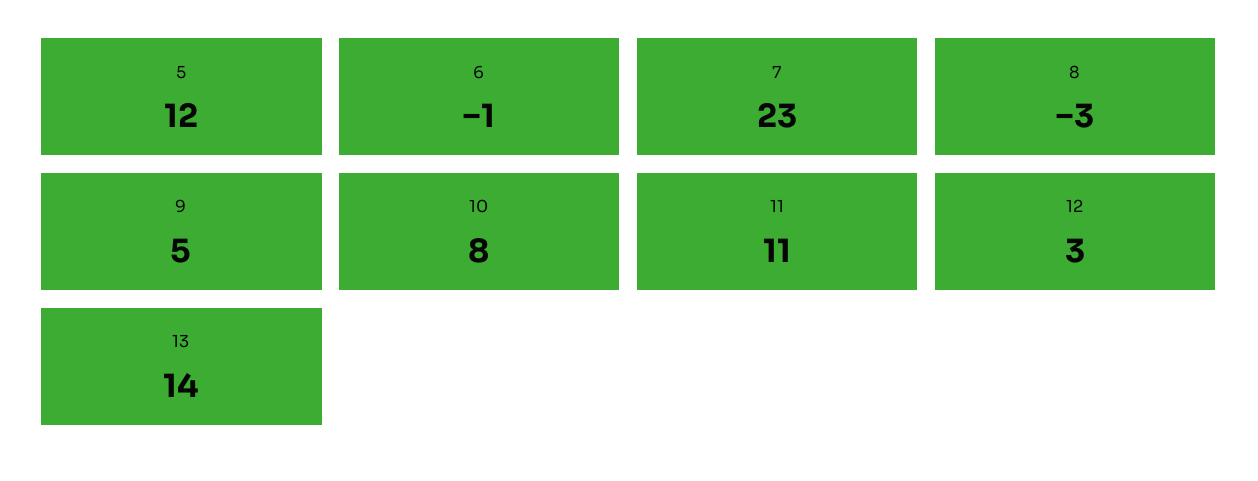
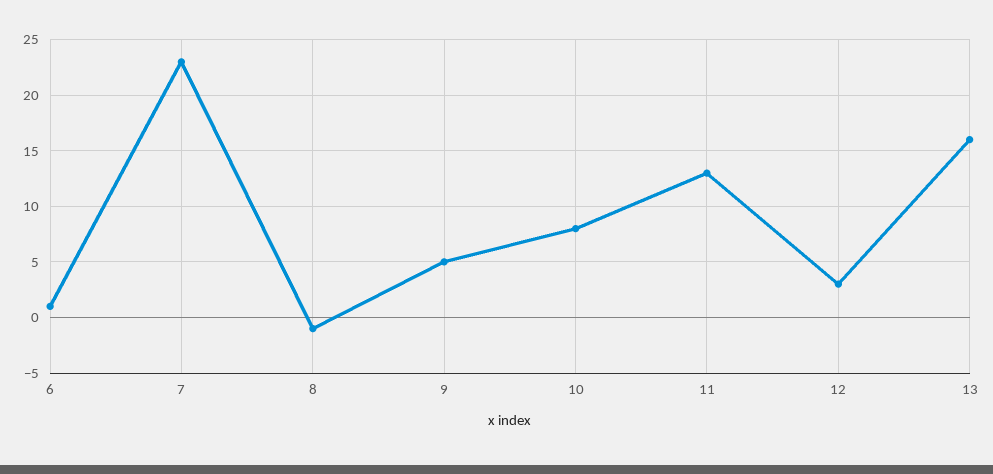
  {
-   "5": 12,
-   "6": -1,
+   "6": 1,
    "7": 23,
-   "8": -3,
+   "8": -1,
    "9": 5,
    "10": 8,
-   "11": 11,
+   "11": 13,
    "12": 3,
-   "13": 14
+   "13": 16
  }

